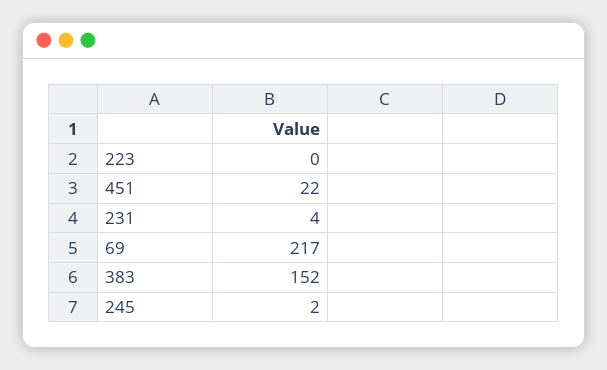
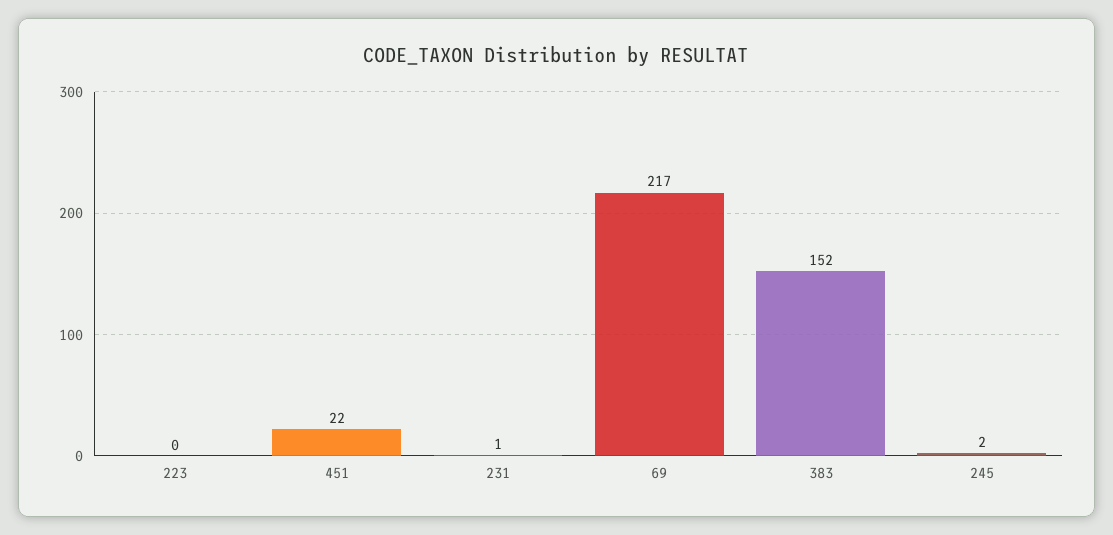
  {
    "223": 0,
    "451": 22,
-   "231": 4,
+   "231": 1,
    "69": 217,
    "383": 152,
    "245": 2
  }

